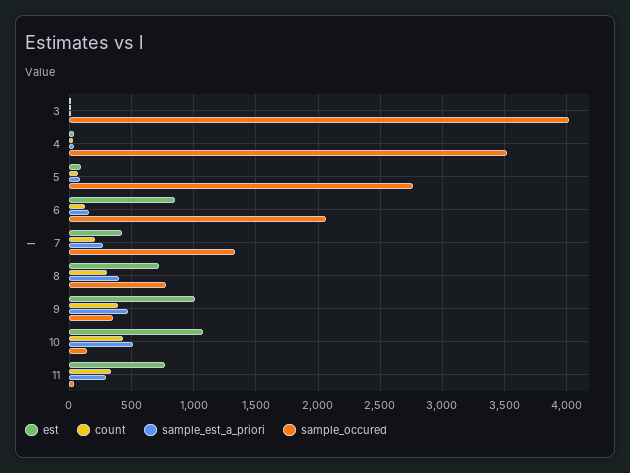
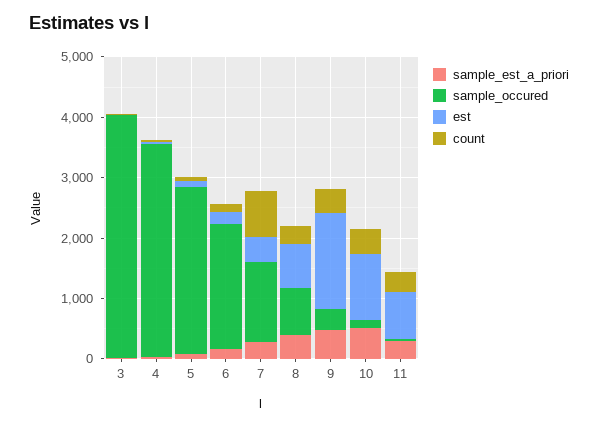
  {
    "est": {
      "3": 0,
      "4": 50,
      "5": 100,
-     "6": 850,
+     "6": 200,
      "7": 400,
      "8": 700,
-     "9": 1000,
+     "9": 1600,
      "10": 1100,
      "11": 750
    },
    "count": {
      "3": 0,
      "4": 50,
      "5": 50,
      "6": 150,
-     "7": 200,
+     "7": 800,
      "8": 300,
      "9": 400,
      "10": 450,
      "11": 350
    },
    "sample_est_a_priori": {
      "3": 0,
      "4": 50,
      "5": 100,
      "6": 150,
      "7": 250,
      "8": 400,
      "9": 450,
      "10": 500,
      "11": 300
    },
    "sample_occured": {
      "3": 4000,
      "4": 3500,
      "5": 2750,
      "6": 2050,
      "7": 1350,
      "8": 800,
      "9": 350,
      "10": 150,
      "11": 50
    }
  }

